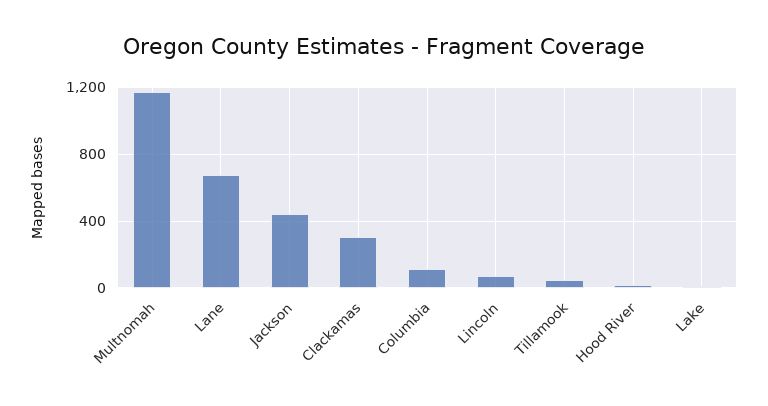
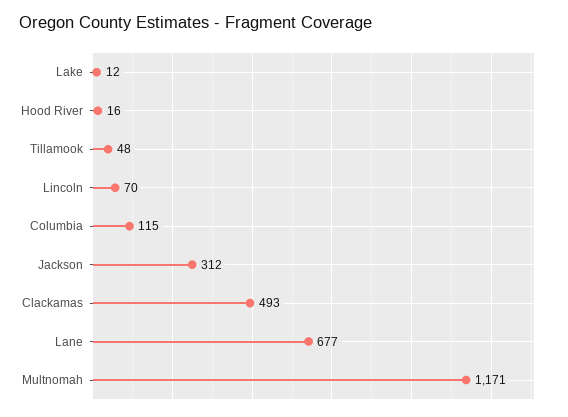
  {
    "Multnomah": 1171,
    "Lane": 677,
-   "Jackson": 450,
+   "Jackson": 312,
-   "Clackamas": 300,
+   "Clackamas": 493,
    "Columbia": 115,
    "Lincoln": 70,
    "Tillamook": 48,
    "Hood River": 16,
    "Lake": 12
  }

